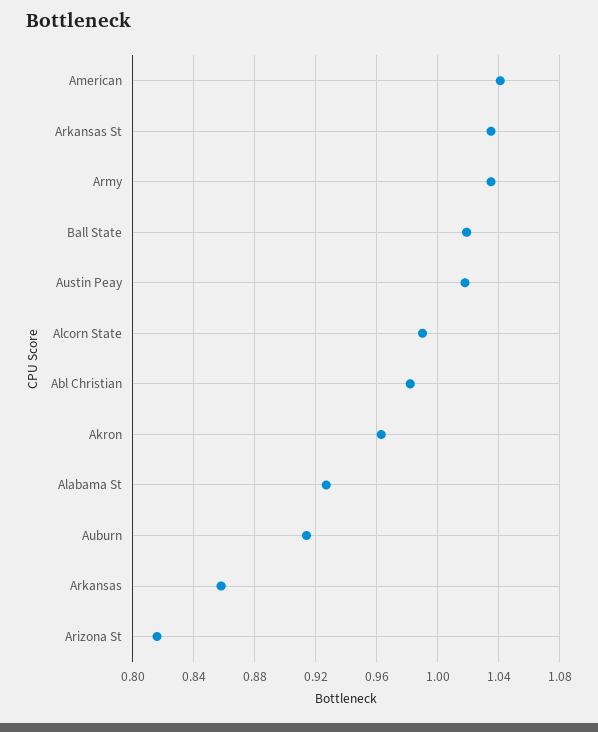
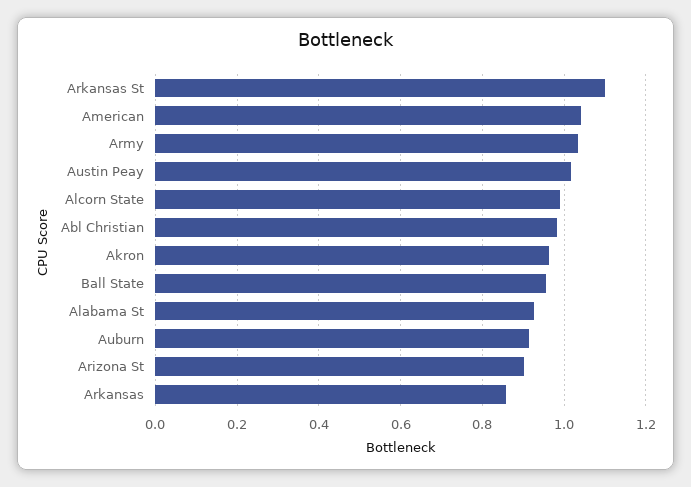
  {
    "American": 1.04,
-   "Arkansas St": 1.035,
+   "Arkansas St": 1.1,
    "Army": 1.035,
-   "Ball State": 1.02,
+   "Ball State": 0.96,
    "Austin Peay": 1.02,
    "Alcorn State": 0.99,
    "Abl Christian": 0.98,
    "Akron": 0.965,
    "Alabama St": 0.925,
    "Auburn": 0.915,
    "Arkansas": 0.86,
-   "Arizona St": 0.815
+   "Arizona St": 0.9
  }

